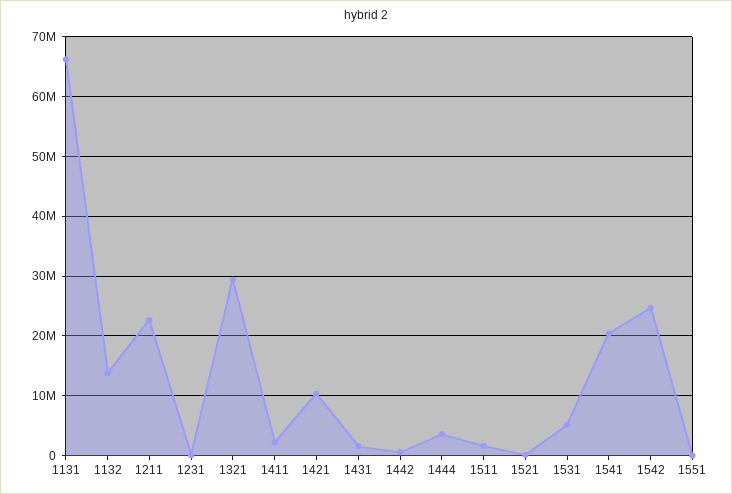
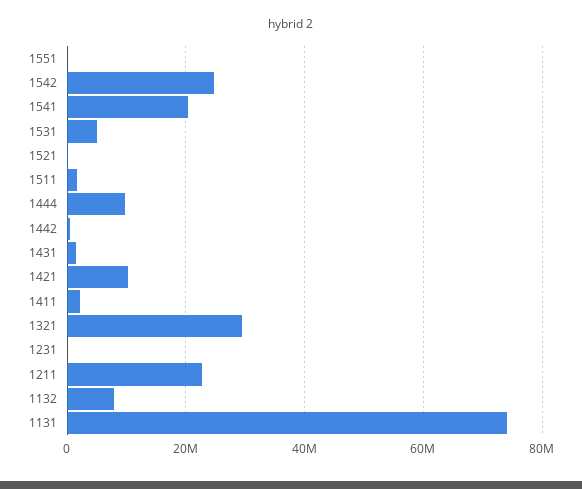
  {
-   "1131": 66000000,
+   "1131": 74000000,
-   "1132": 14000000,
+   "1132": 8000000,
    "1211": 22000000,
    "1231": 0,
    "1321": 30000000,
    "1411": 2000000,
    "1421": 10000000,
    "1431": 2000000,
    "1442": 0,
-   "1444": 4000000,
+   "1444": 10000000,
    "1511": 2000000,
    "1521": 0,
    "1531": 6000000,
    "1541": 20000000,
    "1542": 24000000,
    "1551": 0
  }

